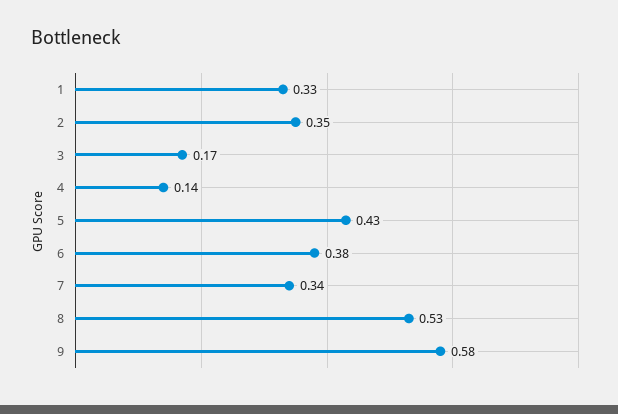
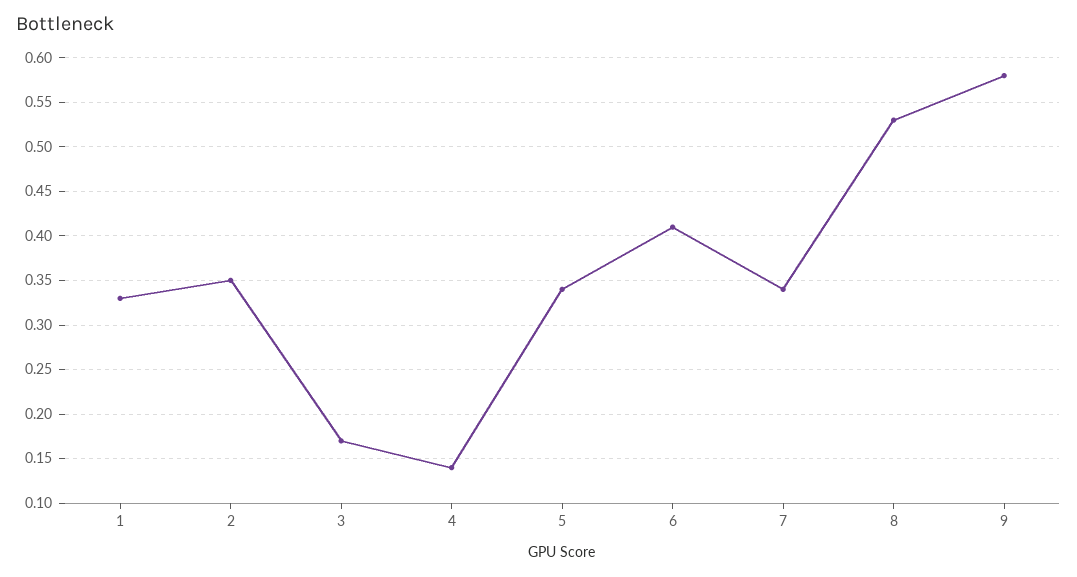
  {
    "1": 0.33,
    "2": 0.35,
    "3": 0.17,
    "4": 0.14,
-   "5": 0.43,
+   "5": 0.34,
-   "6": 0.38,
+   "6": 0.41,
    "7": 0.34,
    "8": 0.53,
    "9": 0.58
  }

